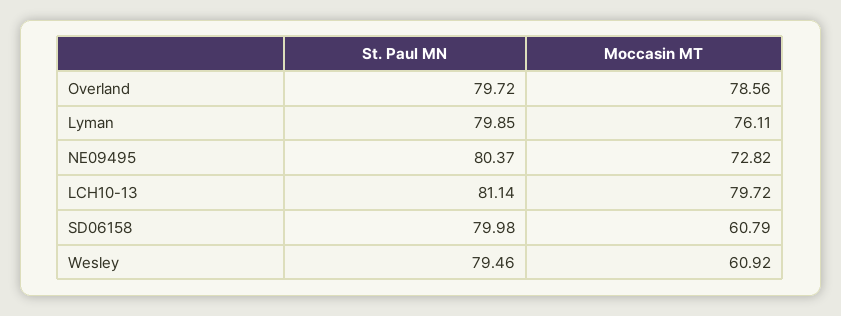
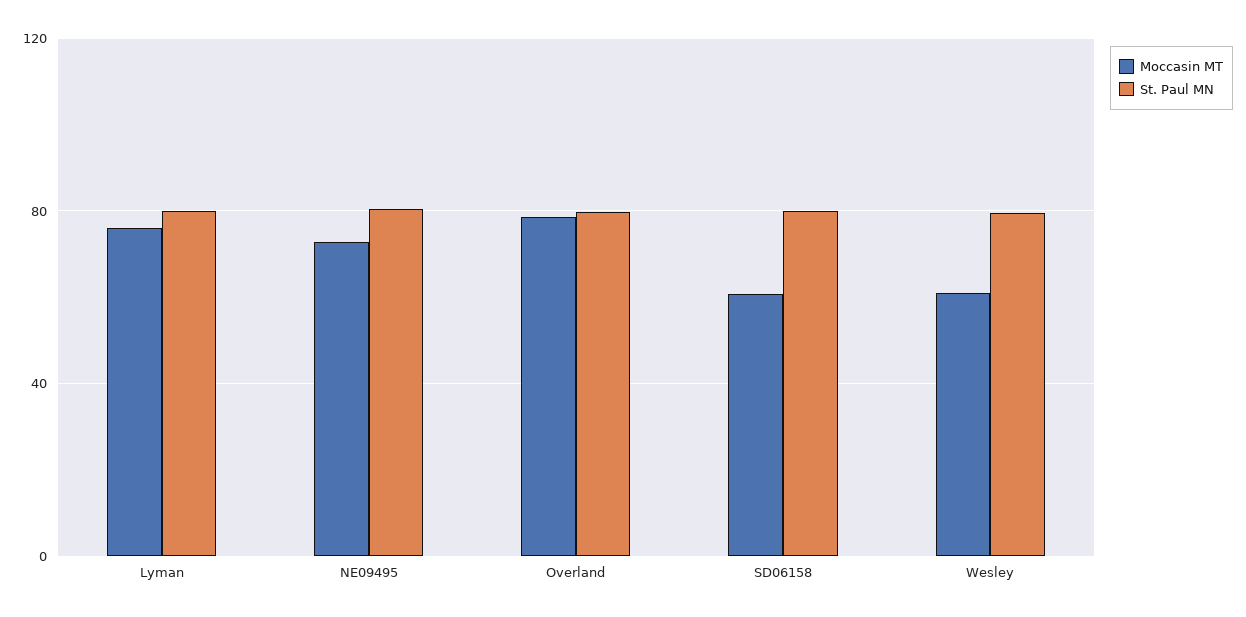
  {
    "St. Paul MN": {
      "Overland": 79.72,
      "Lyman": 79.85,
      "NE09495": 80.37,
-     "LCH10-13": 81.14,
      "SD06158": 79.98,
      "Wesley": 79.46
    },
    "Moccasin MT": {
      "Overland": 78.56,
      "Lyman": 76.11,
      "NE09495": 72.82,
-     "LCH10-13": 79.72,
      "SD06158": 60.79,
      "Wesley": 60.92
    }
  }

